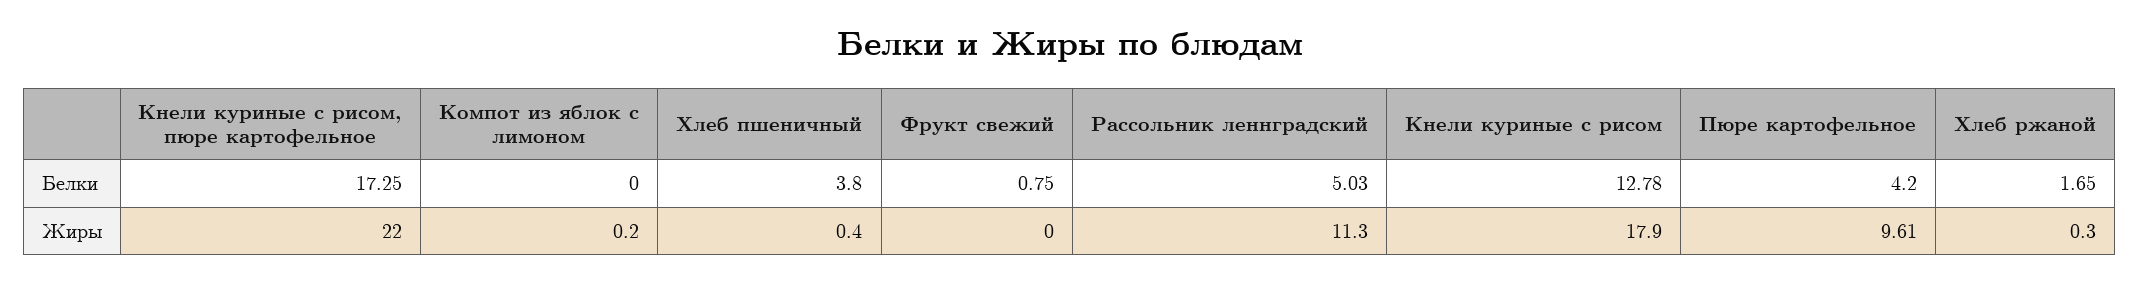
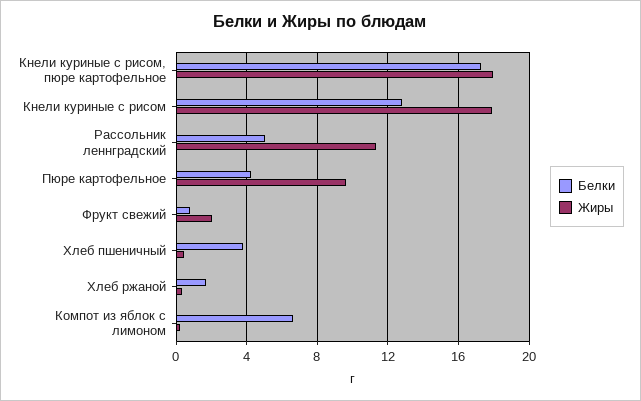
  {
    "Белки": {
      "Кнели куриные с рисом, пюре картофельное": 17.25,
-     "Компот из яблок с лимоном": 0,
+     "Компот из яблок с лимоном": 6.5,
      "Хлеб пшеничный": 3.8,
      "Фрукт свежий": 0.75,
      "Рассольник леннградский": 5.03,
      "Кнели куриные с рисом": 12.78,
      "Пюре картофельное": 4.2,
      "Хлеб ржаной": 1.65
    },
    "Жиры": {
-     "Кнели куриные с рисом, пюре картофельное": 22,
+     "Кнели куриные с рисом, пюре картофельное": 18,
      "Компот из яблок с лимоном": 0.2,
      "Хлеб пшеничный": 0.4,
-     "Фрукт свежий": 0,
+     "Фрукт свежий": 2,
      "Рассольник леннградский": 11.3,
      "Кнели куриные с рисом": 17.9,
      "Пюре картофельное": 9.61,
      "Хлеб ржаной": 0.3
    }
  }

